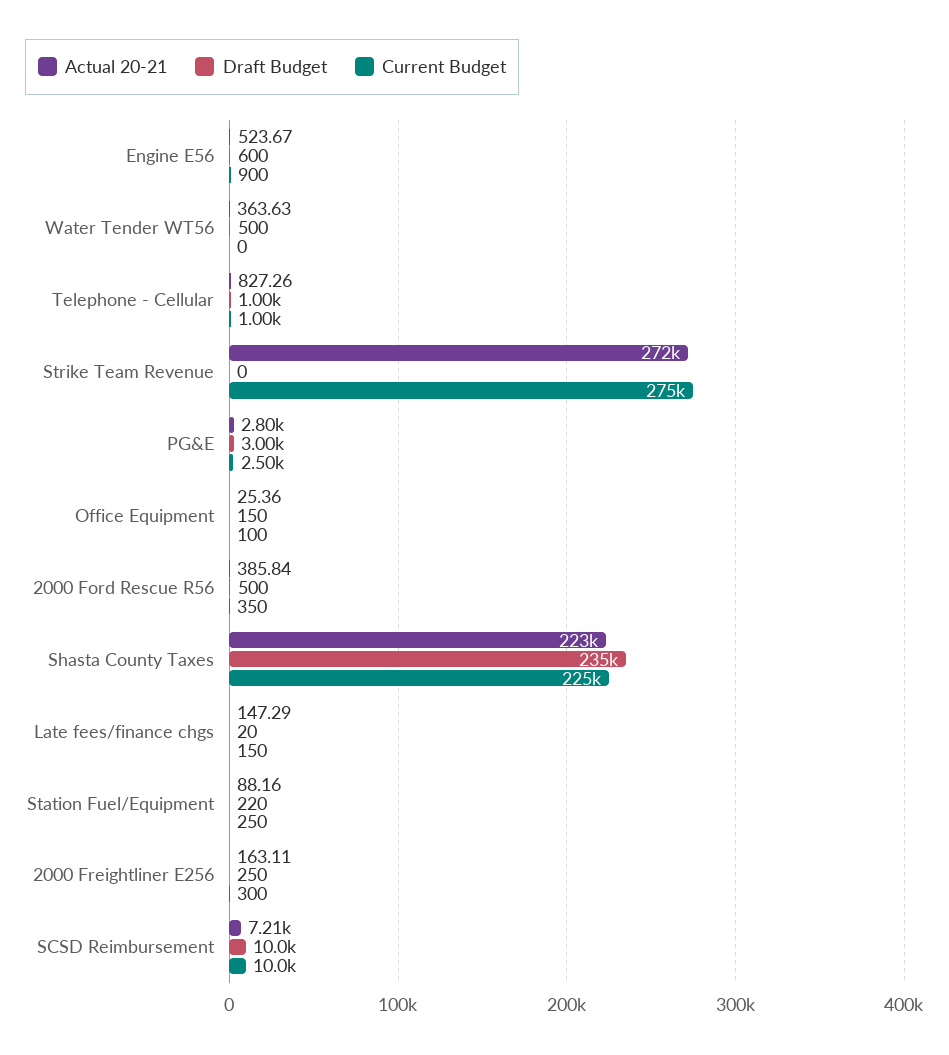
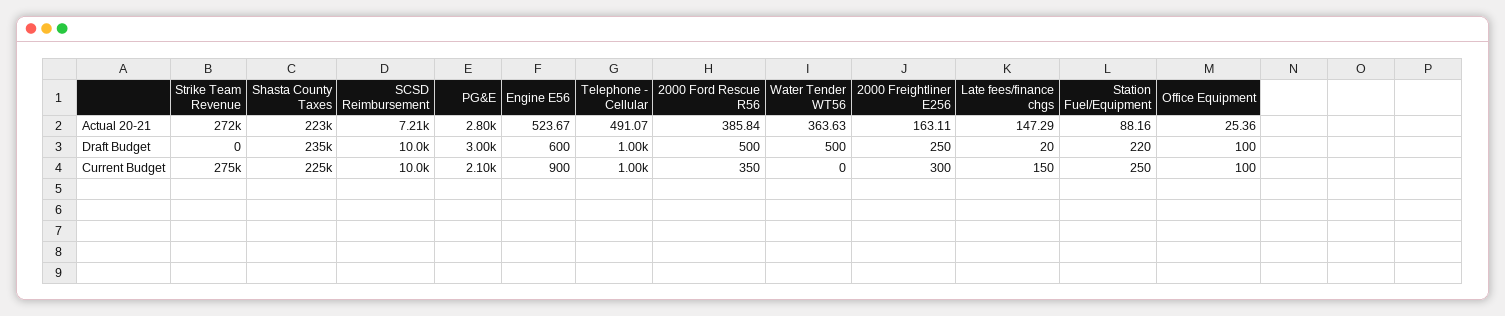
  {
    "Actual 20-21": {
      "Engine E56": 523.67,
      "Water Tender WT56": 363.63,
-     "Telephone - Cellular": 827.26,
+     "Telephone - Cellular": 491.07,
      "Strike Team Revenue": 272000,
      "PG&E": 2800,
      "Office Equipment": 25.36,
      "2000 Ford Rescue R56": 385.84,
      "Shasta County Taxes": 223000,
      "Late fees/finance chgs": 147.29,
      "Station Fuel/Equipment": 88.16,
      "2000 Freightliner E256": 163.11,
      "SCSD Reimbursement": 7210
    },
    "Draft Budget": {
      "Engine E56": 600,
      "Water Tender WT56": 500,
      "Telephone - Cellular": 1000,
      "Strike Team Revenue": 0,
      "PG&E": 3000,
-     "Office Equipment": 150,
+     "Office Equipment": 100,
      "2000 Ford Rescue R56": 500,
      "Shasta County Taxes": 235000,
      "Late fees/finance chgs": 20,
      "Station Fuel/Equipment": 220,
      "2000 Freightliner E256": 250,
      "SCSD Reimbursement": 10000
    },
    "Current Budget": {
      "Engine E56": 900,
      "Water Tender WT56": 0,
      "Telephone - Cellular": 1000,
      "Strike Team Revenue": 275000,
-     "PG&E": 2500,
+     "PG&E": 2100,
      "Office Equipment": 100,
      "2000 Ford Rescue R56": 350,
      "Shasta County Taxes": 225000,
      "Late fees/finance chgs": 150,
      "Station Fuel/Equipment": 250,
      "2000 Freightliner E256": 300,
      "SCSD Reimbursement": 10000
    }
  }

